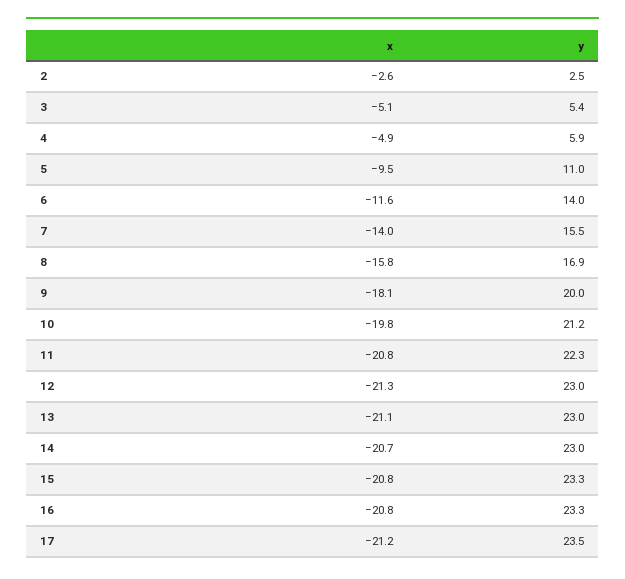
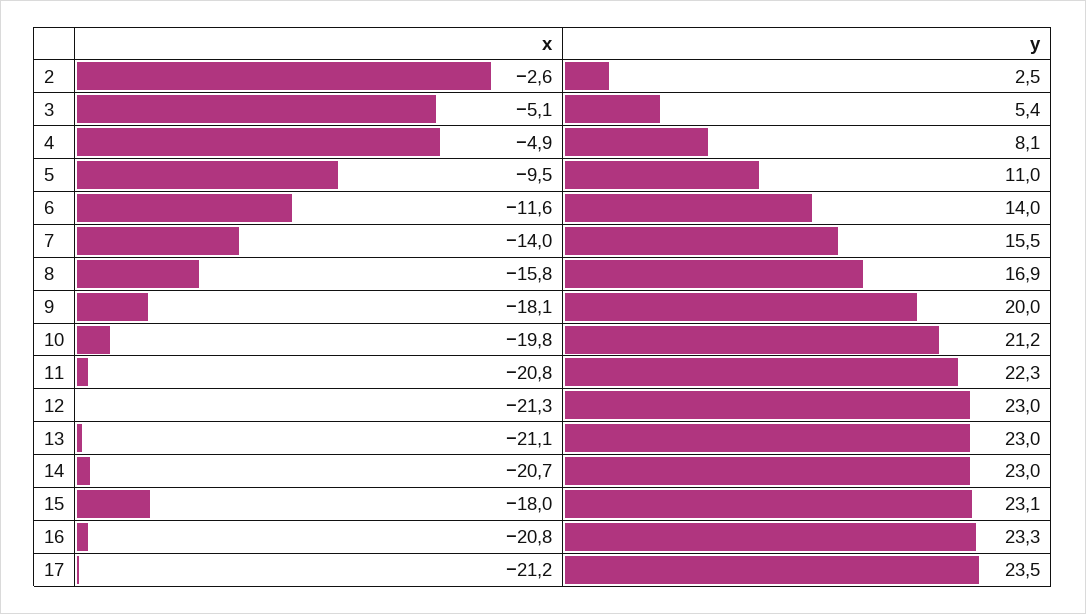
  {
    "x": {
      "2": -2.6,
      "3": -5.1,
      "4": -4.9,
      "5": -9.5,
      "6": -11.6,
      "7": -14,
      "8": -15.8,
      "9": -18.1,
      "10": -19.8,
      "11": -20.8,
      "12": -21.3,
      "13": -21.1,
      "14": -20.7,
-     "15": -20.8,
+     "15": -18,
      "16": -20.8,
      "17": -21.2
    },
    "y": {
      "2": 2.5,
      "3": 5.4,
-     "4": 5.9,
+     "4": 8.1,
      "5": 11,
      "6": 14,
      "7": 15.5,
      "8": 16.9,
      "9": 20,
      "10": 21.2,
      "11": 22.3,
      "12": 23,
      "13": 23,
      "14": 23,
-     "15": 23.3,
+     "15": 23.1,
      "16": 23.3,
      "17": 23.5
    }
  }

